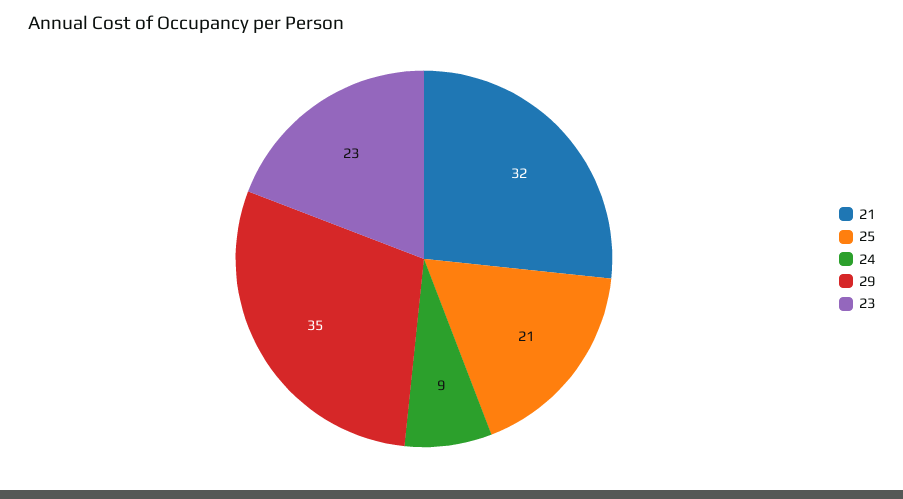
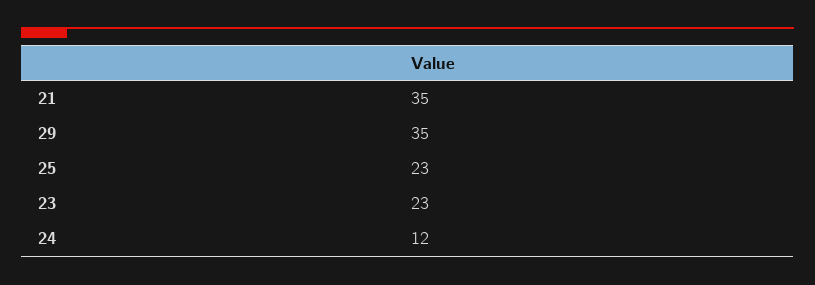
  {
-   "21": 32,
+   "21": 35,
-   "25": 21,
+   "25": 23,
-   "24": 9,
+   "24": 12,
    "29": 35,
    "23": 23
  }

